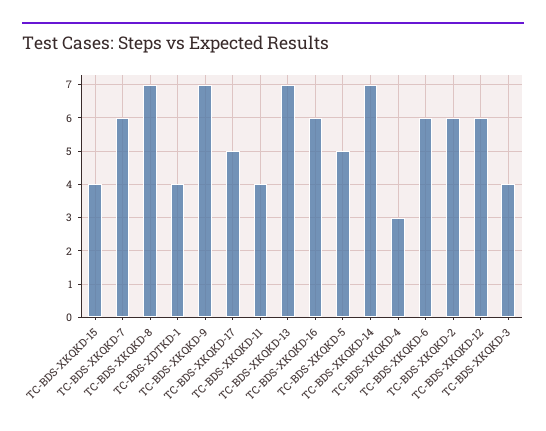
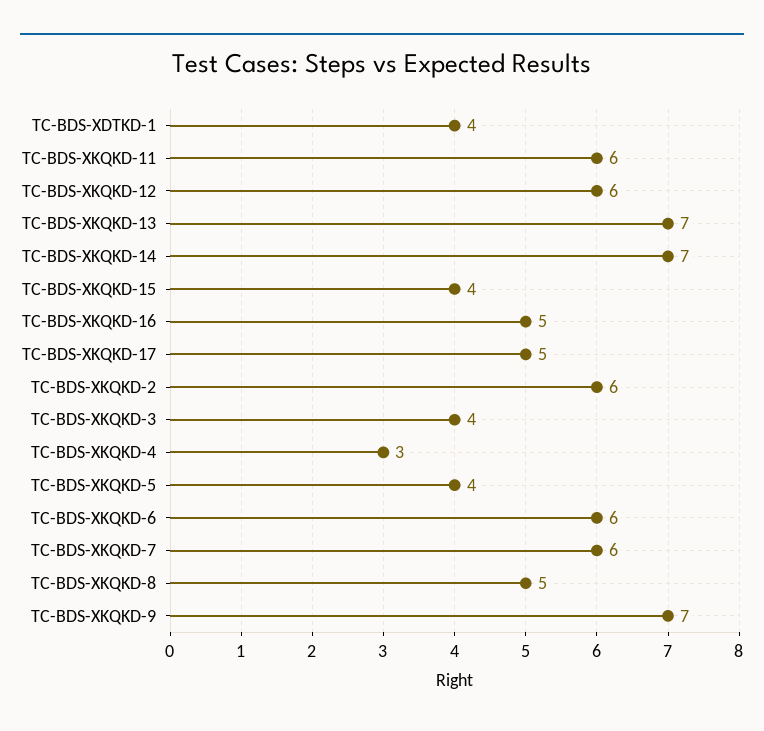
  {
    "TC-BDS-XKQKD-15": 4,
    "TC-BDS-XKQKD-7": 6,
-   "TC-BDS-XKQKD-8": 7,
+   "TC-BDS-XKQKD-8": 5,
    "TC-BDS-XDTKD-1": 4,
    "TC-BDS-XKQKD-9": 7,
    "TC-BDS-XKQKD-17": 5,
-   "TC-BDS-XKQKD-11": 4,
+   "TC-BDS-XKQKD-11": 6,
    "TC-BDS-XKQKD-13": 7,
-   "TC-BDS-XKQKD-16": 6,
+   "TC-BDS-XKQKD-16": 5,
-   "TC-BDS-XKQKD-5": 5,
+   "TC-BDS-XKQKD-5": 4,
    "TC-BDS-XKQKD-14": 7,
    "TC-BDS-XKQKD-4": 3,
    "TC-BDS-XKQKD-6": 6,
    "TC-BDS-XKQKD-2": 6,
    "TC-BDS-XKQKD-12": 6,
    "TC-BDS-XKQKD-3": 4
  }

